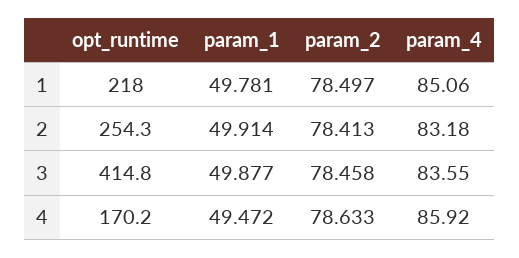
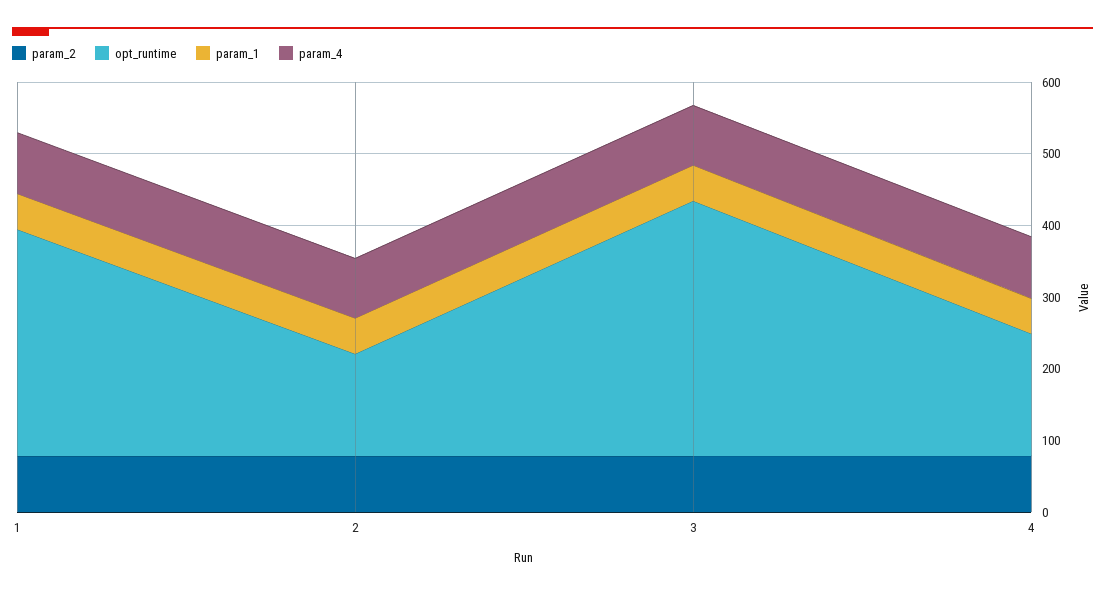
  {
    "opt_runtime": {
-     "1": 218,
+     "1": 320,
-     "2": 254.3,
+     "2": 140,
-     "3": 414.8,
+     "3": 360,
      "4": 170.2
    },
    "param_1": {
      "1": 49.781,
      "2": 49.914,
      "3": 49.877,
      "4": 49.472
    },
    "param_2": {
      "1": 78.497,
      "2": 78.413,
      "3": 78.458,
      "4": 78.633
    },
    "param_4": {
      "1": 85.06,
      "2": 83.18,
      "3": 83.55,
      "4": 85.92
    }
  }

